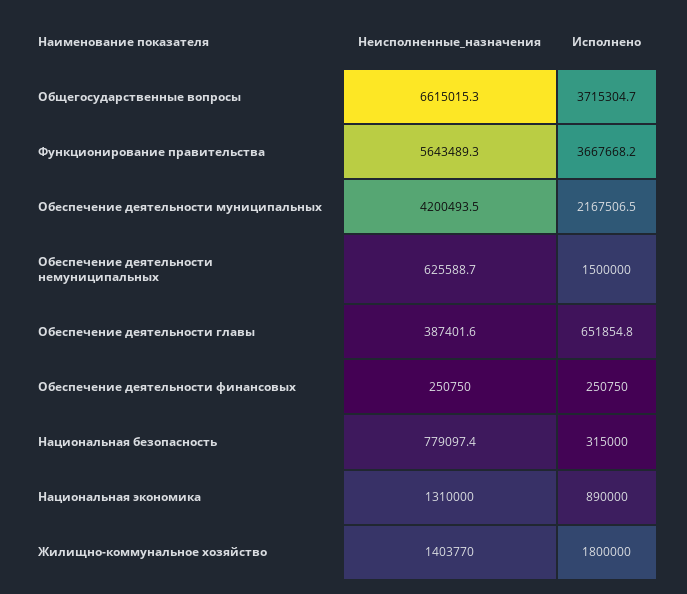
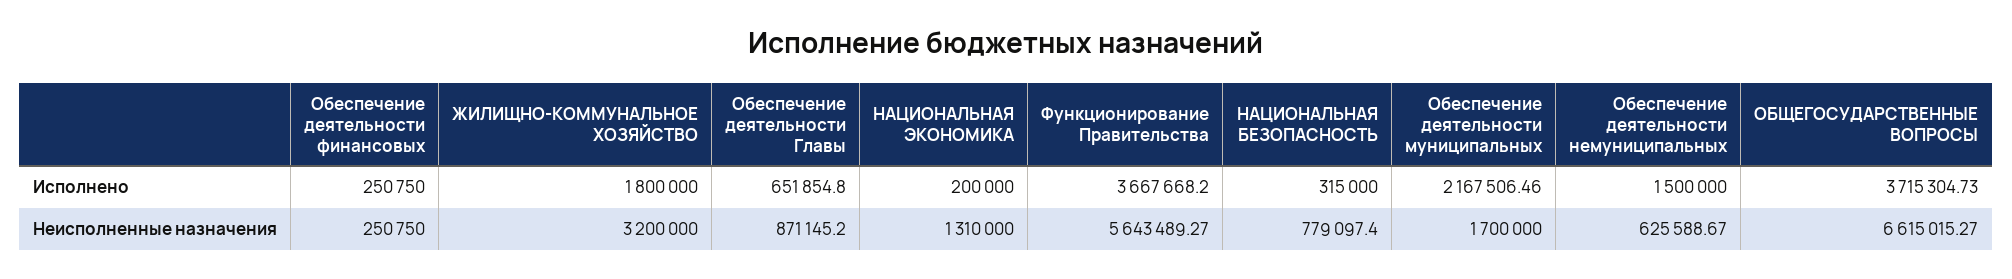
  {
    "Неисполненные_назначения": {
      "Общегосударственные вопросы": 6615015.27,
      "Функционирование правительства": 5643489.27,
-     "Обеспечение деятельности муниципальных": 4200493.5,
+     "Обеспечение деятельности муниципальных": 1700000,
      "Обеспечение деятельности немуниципальных": 625588.67,
-     "Обеспечение деятельности главы": 387401.6,
+     "Обеспечение деятельности главы": 871145.2,
      "Обеспечение деятельности финансовых": 250750,
      "Национальная безопасность": 779097.4,
      "Национальная экономика": 1310000,
-     "Жилищно-коммунальное хозяйство": 1403770
+     "Жилищно-коммунальное хозяйство": 3200000
    },
    "Исполнено": {
      "Общегосударственные вопросы": 3715304.73,
      "Функционирование правительства": 3667668.2,
      "Обеспечение деятельности муниципальных": 2167506.46,
      "Обеспечение деятельности немуниципальных": 1500000,
      "Обеспечение деятельности главы": 651854.8,
      "Обеспечение деятельности финансовых": 250750,
      "Национальная безопасность": 315000,
-     "Национальная экономика": 890000,
+     "Национальная экономика": 200000,
      "Жилищно-коммунальное хозяйство": 1800000
    }
  }

